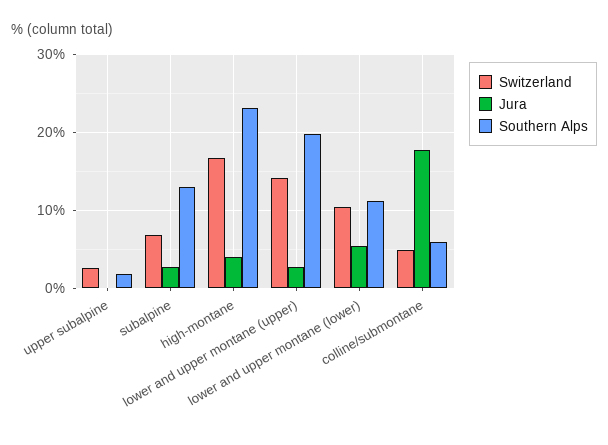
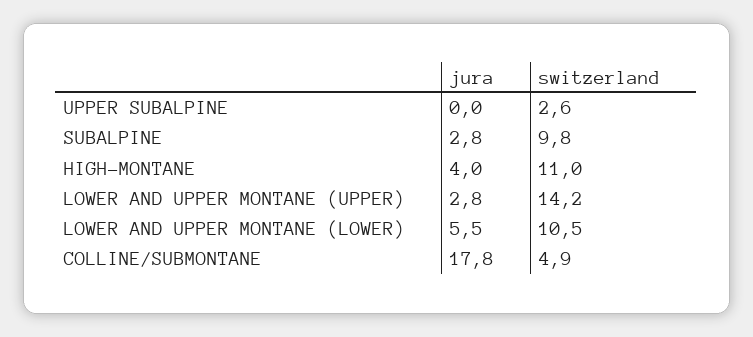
  {
    "Switzerland": {
      "upper subalpine": 2.6,
-     "subalpine": 7,
+     "subalpine": 9.8,
-     "high-montane": 17,
+     "high-montane": 11,
      "lower and upper montane (upper)": 14.2,
      "lower and upper montane (lower)": 10.5,
      "colline/submontane": 4.9
    },
    "Jura": {
      "upper subalpine": 0,
      "subalpine": 2.8,
      "high-montane": 4,
      "lower and upper montane (upper)": 2.8,
      "lower and upper montane (lower)": 5.5,
      "colline/submontane": 17.8
-   },
+   }
-   "Southern Alps": {
-     "upper subalpine": 2,
-     "subalpine": 13,
-     "high-montane": 23,
-     "lower and upper montane (upper)": 20,
-     "lower and upper montane (lower)": 11,
-     "colline/submontane": 6
-   }
  }

